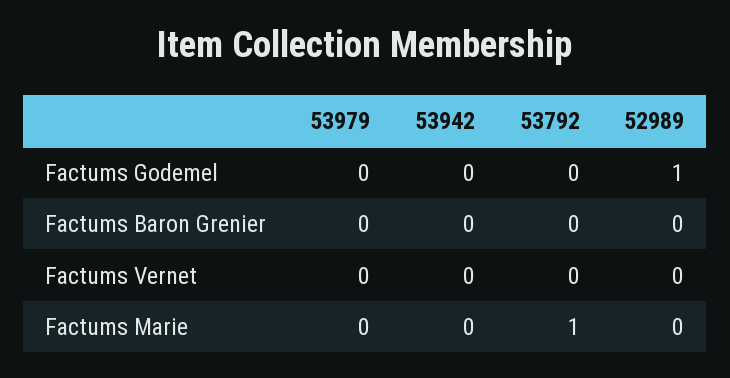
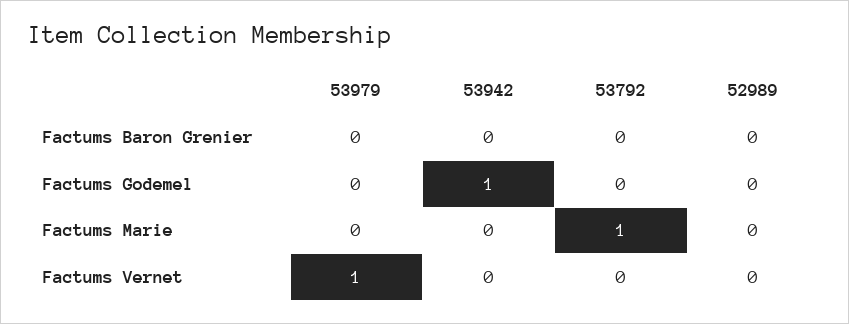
  {
    "53979": {
      "Factums Godemel": 0,
      "Factums Baron Grenier": 0,
-     "Factums Vernet": 0,
+     "Factums Vernet": 1,
      "Factums Marie": 0
    },
    "53942": {
-     "Factums Godemel": 0,
+     "Factums Godemel": 1,
      "Factums Baron Grenier": 0,
      "Factums Vernet": 0,
      "Factums Marie": 0
    },
    "53792": {
      "Factums Godemel": 0,
      "Factums Baron Grenier": 0,
      "Factums Vernet": 0,
      "Factums Marie": 1
    },
    "52989": {
-     "Factums Godemel": 1,
+     "Factums Godemel": 0,
      "Factums Baron Grenier": 0,
      "Factums Vernet": 0,
      "Factums Marie": 0
    }
  }

